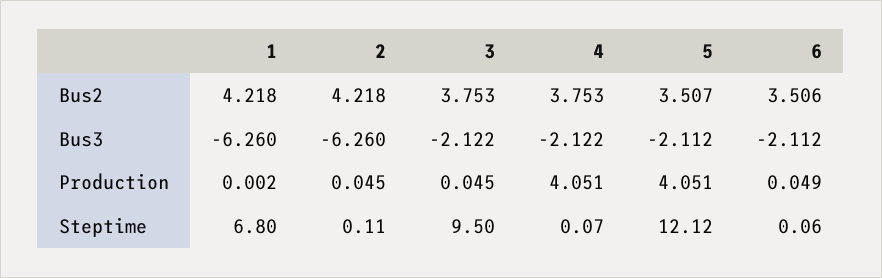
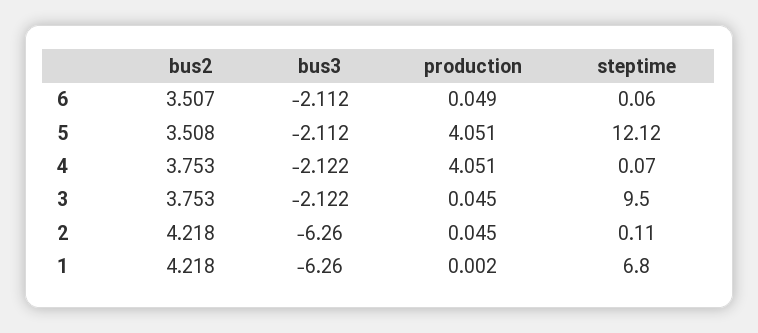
  {
    "1": {
      "Bus2": 4.218,
      "Bus3": -6.26,
      "Production": 0.002,
      "Steptime": 6.8
    },
    "2": {
      "Bus2": 4.218,
      "Bus3": -6.26,
      "Production": 0.045,
      "Steptime": 0.11
    },
    "3": {
      "Bus2": 3.753,
      "Bus3": -2.122,
      "Production": 0.045,
      "Steptime": 9.5
    },
    "4": {
      "Bus2": 3.753,
      "Bus3": -2.122,
      "Production": 4.051,
      "Steptime": 0.07
    },
    "5": {
-     "Bus2": 3.507,
+     "Bus2": 3.508,
      "Bus3": -2.112,
      "Production": 4.051,
      "Steptime": 12.12
    },
    "6": {
-     "Bus2": 3.506,
+     "Bus2": 3.507,
      "Bus3": -2.112,
      "Production": 0.049,
      "Steptime": 0.06
    }
  }

